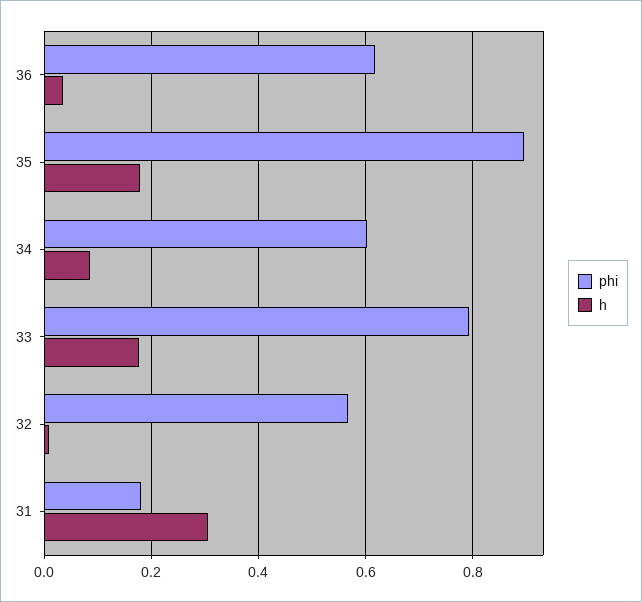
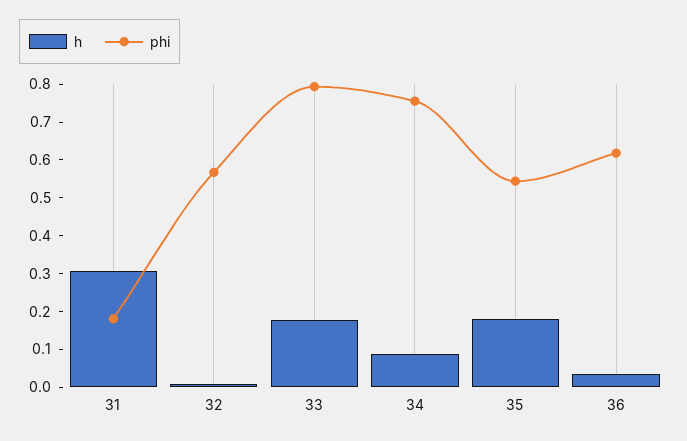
  {
    "phi": {
      "36": 0.62,
-     "35": 0.9,
+     "35": 0.55,
-     "34": 0.6,
+     "34": 0.75,
      "33": 0.8,
      "32": 0.56,
      "31": 0.18
    },
    "h": {
      "36": 0.04,
      "35": 0.18,
      "34": 0.08,
      "33": 0.18,
      "32": 0,
      "31": 0.3
    }
  }

